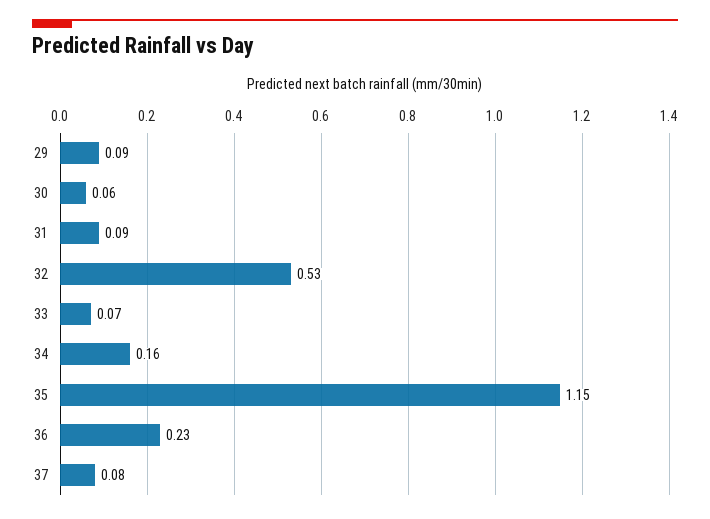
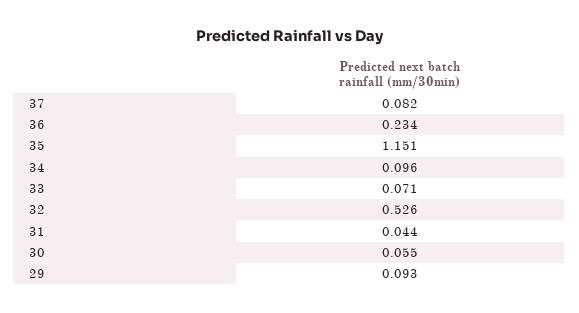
  {
    "29": 0.093,
    "30": 0.055,
-   "31": 0.09,
+   "31": 0.044,
    "32": 0.526,
    "33": 0.071,
-   "34": 0.16,
+   "34": 0.096,
    "35": 1.151,
    "36": 0.234,
    "37": 0.082
  }

